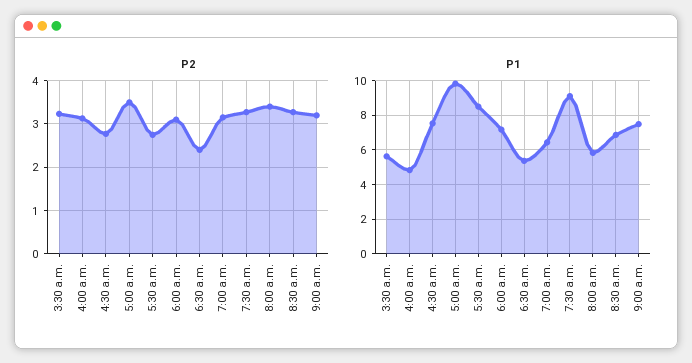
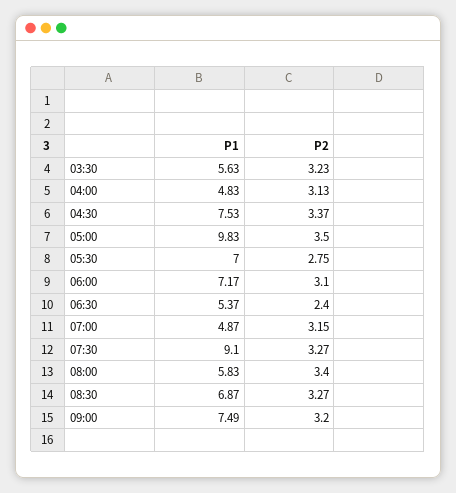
  {
    "P2": {
      "3:30 a.m.": 3.23,
      "4:00 a.m.": 3.13,
-     "4:30 a.m.": 2.8,
+     "4:30 a.m.": 3.37,
      "5:00 a.m.": 3.5,
      "5:30 a.m.": 2.75,
      "6:00 a.m.": 3.1,
      "6:30 a.m.": 2.4,
      "7:00 a.m.": 3.15,
      "7:30 a.m.": 3.27,
      "8:00 a.m.": 3.4,
      "8:30 a.m.": 3.27,
      "9:00 a.m.": 3.2
    },
    "P1": {
      "3:30 a.m.": 5.63,
      "4:00 a.m.": 4.83,
      "4:30 a.m.": 7.53,
      "5:00 a.m.": 9.83,
-     "5:30 a.m.": 8.5,
+     "5:30 a.m.": 7,
      "6:00 a.m.": 7.17,
      "6:30 a.m.": 5.37,
-     "7:00 a.m.": 6.5,
+     "7:00 a.m.": 4.87,
      "7:30 a.m.": 9.1,
      "8:00 a.m.": 5.83,
      "8:30 a.m.": 6.87,
      "9:00 a.m.": 7.49
    }
  }

